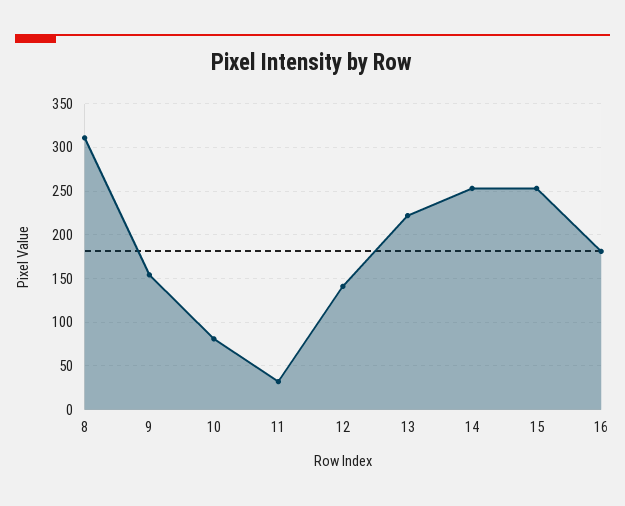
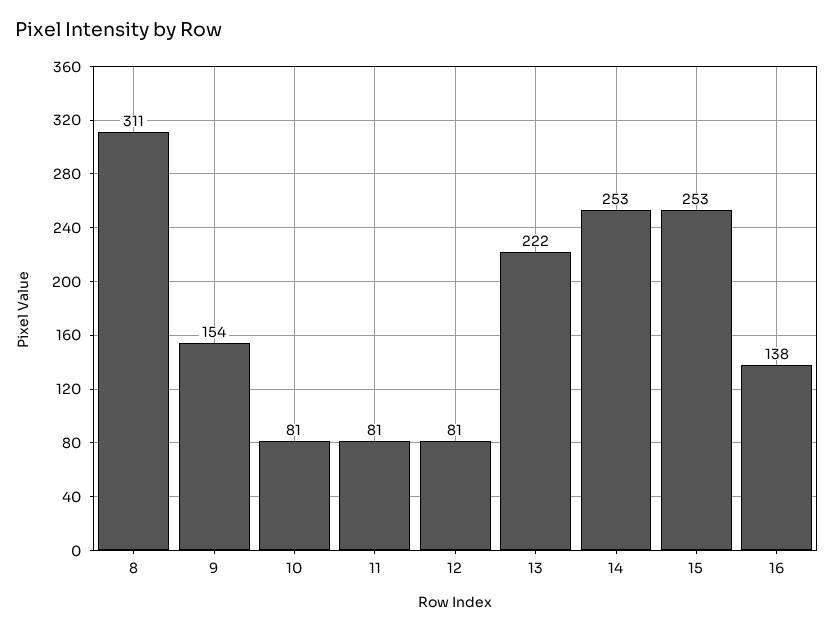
  {
    "8": 311,
    "9": 154,
    "10": 81,
-   "11": 30,
+   "11": 81,
-   "12": 140,
+   "12": 81,
    "13": 222,
    "14": 253,
    "15": 253,
-   "16": 180
+   "16": 138
  }

